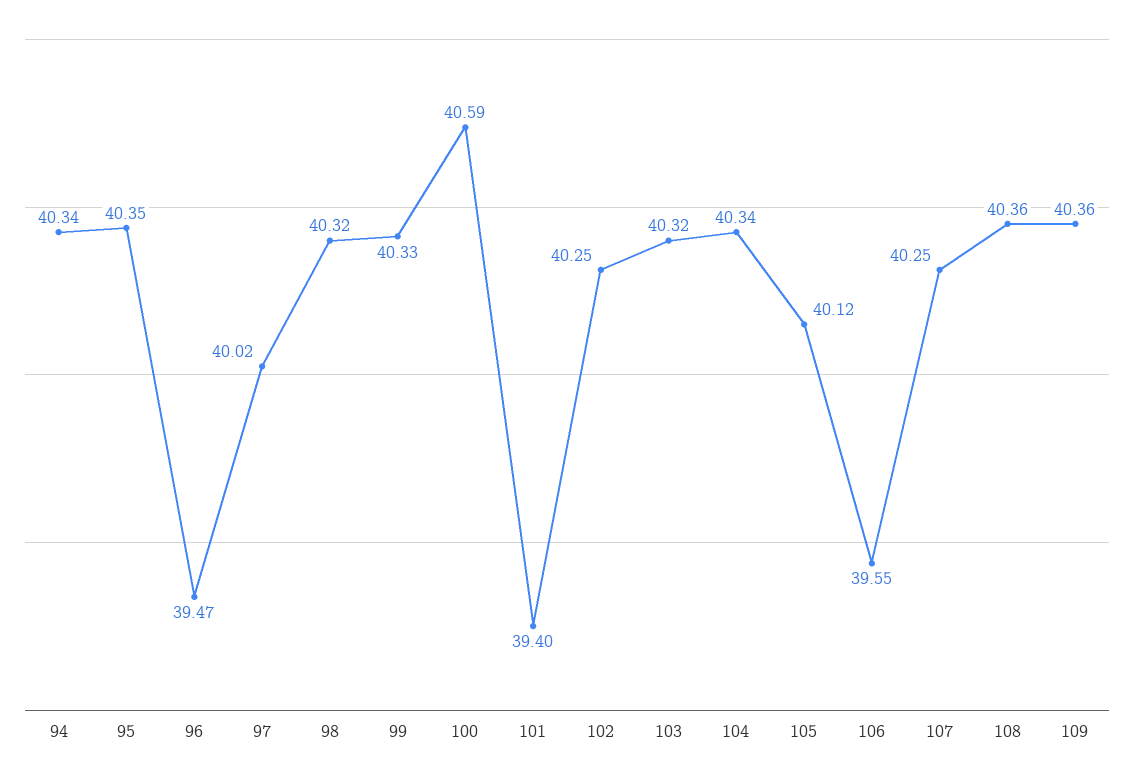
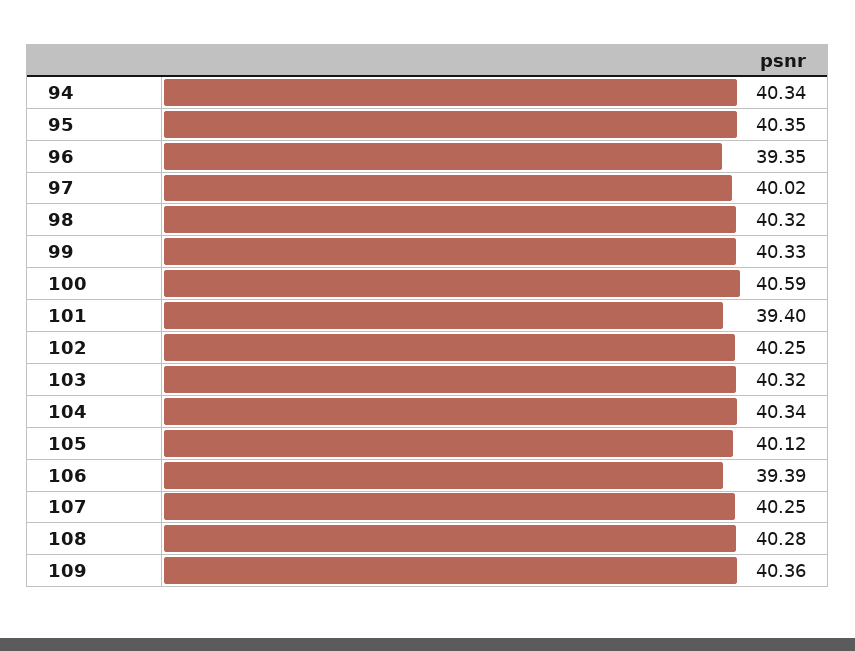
  {
    "94": 40.34,
    "95": 40.35,
-   "96": 39.47,
+   "96": 39.35,
    "97": 40.02,
    "98": 40.32,
    "99": 40.33,
    "100": 40.59,
    "101": 39.4,
    "102": 40.25,
    "103": 40.32,
    "104": 40.34,
    "105": 40.12,
-   "106": 39.55,
+   "106": 39.39,
    "107": 40.25,
-   "108": 40.36,
+   "108": 40.28,
    "109": 40.36
  }

